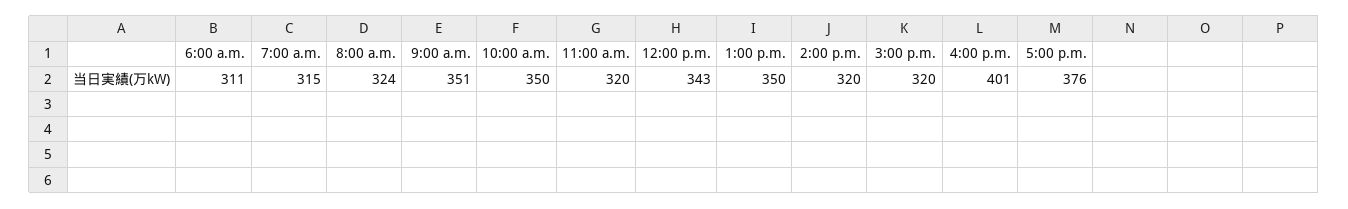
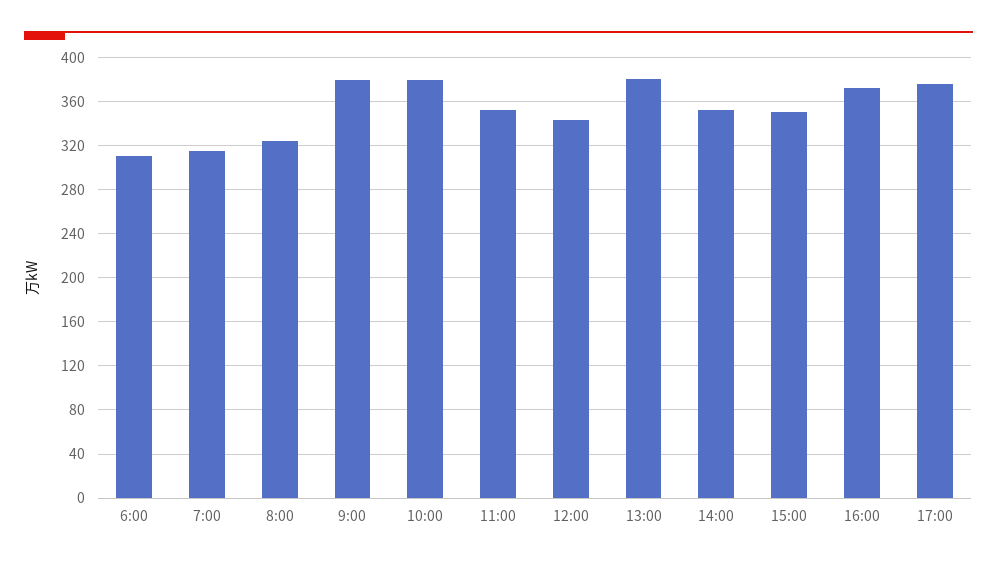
  {
    "6:00 a.m.": 311,
    "7:00 a.m.": 315,
    "8:00 a.m.": 324,
-   "9:00 a.m.": 351,
+   "9:00 a.m.": 380,
-   "10:00 a.m.": 350,
+   "10:00 a.m.": 380,
-   "11:00 a.m.": 320,
+   "11:00 a.m.": 350,
    "12:00 p.m.": 343,
-   "1:00 p.m.": 350,
+   "1:00 p.m.": 380,
-   "2:00 p.m.": 320,
+   "2:00 p.m.": 350,
-   "3:00 p.m.": 320,
+   "3:00 p.m.": 350,
-   "4:00 p.m.": 401,
+   "4:00 p.m.": 370,
    "5:00 p.m.": 376
  }

